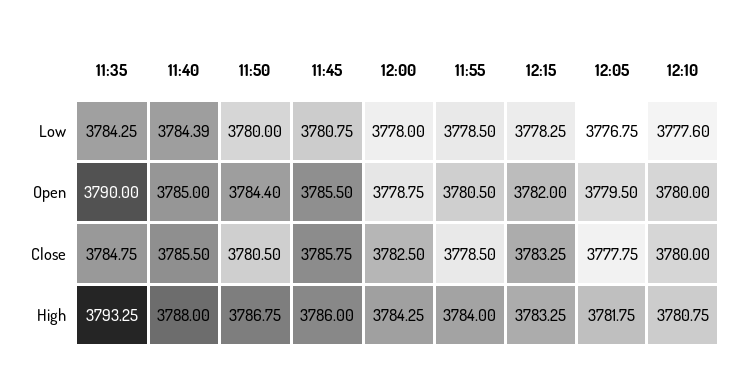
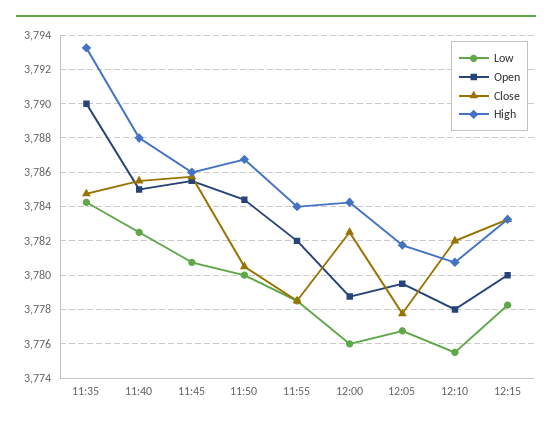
  {
    "Low": {
      "11:35": 3784.25,
-     "11:40": 3784.39,
+     "11:40": 3782.5,
      "11:50": 3780,
      "11:45": 3780.75,
-     "12:00": 3778,
+     "12:00": 3776,
      "11:55": 3778.5,
      "12:15": 3778.25,
      "12:05": 3776.75,
-     "12:10": 3777.6
+     "12:10": 3775.5
    },
    "Open": {
      "11:35": 3790,
      "11:40": 3785,
      "11:50": 3784.4,
      "11:45": 3785.5,
      "12:00": 3778.75,
-     "11:55": 3780.5,
+     "11:55": 3782,
-     "12:15": 3782,
+     "12:15": 3780,
      "12:05": 3779.5,
-     "12:10": 3780
+     "12:10": 3778
    },
    "Close": {
      "11:35": 3784.75,
      "11:40": 3785.5,
      "11:50": 3780.5,
      "11:45": 3785.75,
      "12:00": 3782.5,
      "11:55": 3778.5,
      "12:15": 3783.25,
      "12:05": 3777.75,
-     "12:10": 3780
+     "12:10": 3782
    },
    "High": {
      "11:35": 3793.25,
      "11:40": 3788,
      "11:50": 3786.75,
      "11:45": 3786,
      "12:00": 3784.25,
      "11:55": 3784,
      "12:15": 3783.25,
      "12:05": 3781.75,
      "12:10": 3780.75
    }
  }

